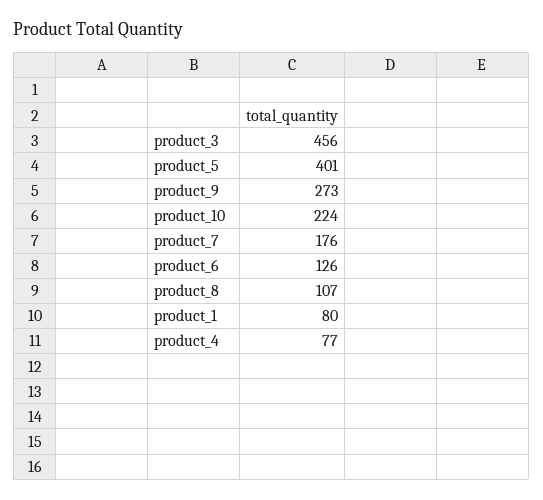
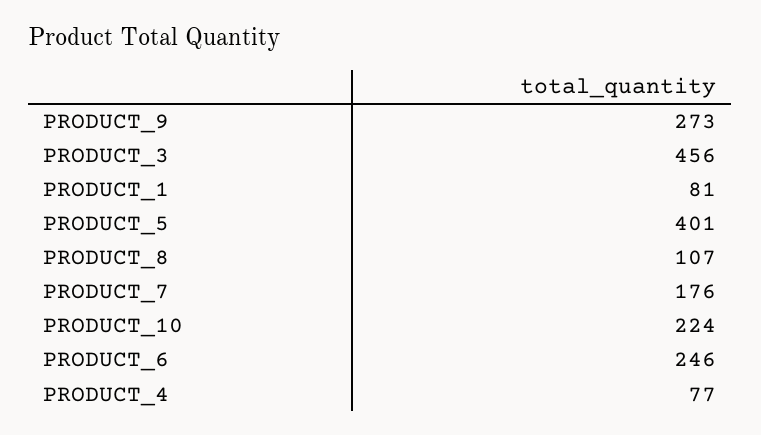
  {
    "product_3": 456,
    "product_5": 401,
    "product_9": 273,
    "product_10": 224,
    "product_7": 176,
-   "product_6": 126,
+   "product_6": 246,
    "product_8": 107,
-   "product_1": 80,
+   "product_1": 81,
    "product_4": 77
  }

